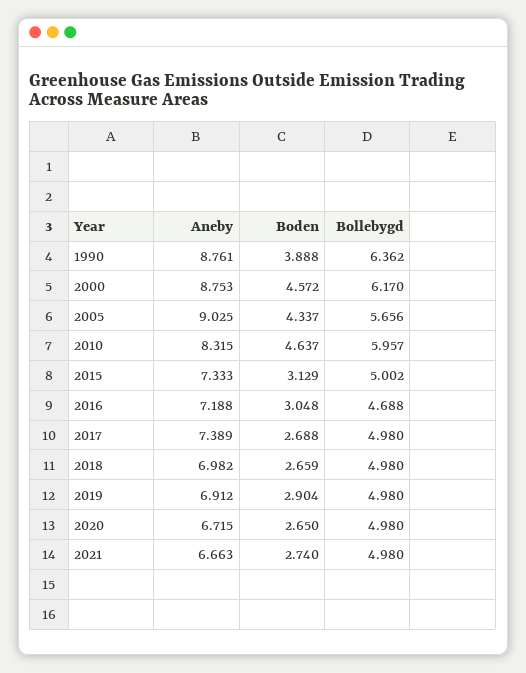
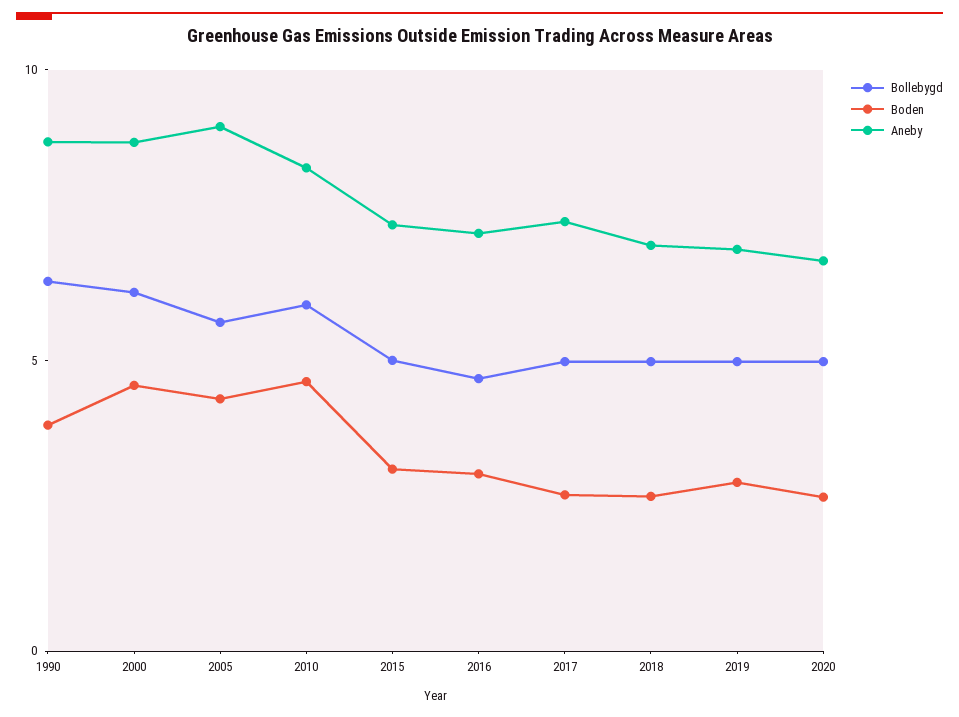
  {
    "Aneby": {
      "1990": 8.761,
      "2000": 8.753,
      "2005": 9.025,
      "2010": 8.315,
      "2015": 7.333,
      "2016": 7.188,
      "2017": 7.389,
      "2018": 6.982,
      "2019": 6.912,
-     "2020": 6.715,
+     "2020": 6.715
-     "2021": 6.663
    },
    "Boden": {
      "1990": 3.888,
      "2000": 4.572,
      "2005": 4.337,
      "2010": 4.637,
      "2015": 3.129,
      "2016": 3.048,
      "2017": 2.688,
      "2018": 2.659,
      "2019": 2.904,
-     "2020": 2.65,
+     "2020": 2.65
-     "2021": 2.74
    },
    "Bollebygd": {
      "1990": 6.362,
      "2000": 6.17,
      "2005": 5.656,
      "2010": 5.957,
      "2015": 5.002,
      "2016": 4.688,
      "2017": 4.98,
      "2018": 4.98,
      "2019": 4.98,
-     "2020": 4.98,
+     "2020": 4.98
-     "2021": 4.98
    }
  }

